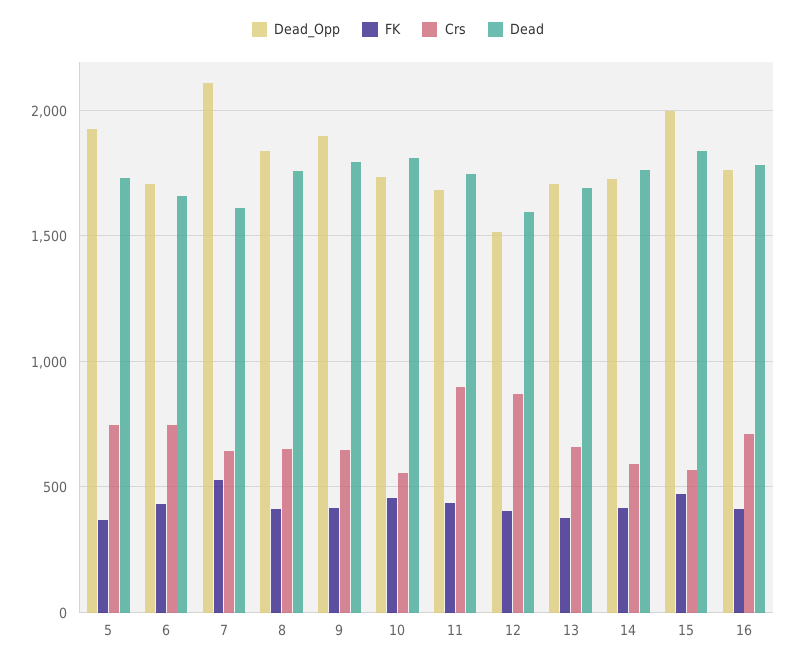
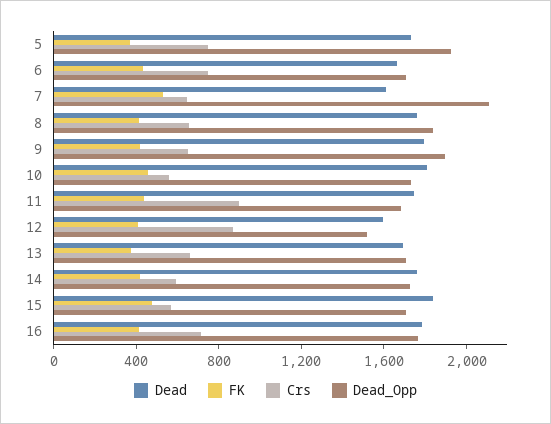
  {
    "Dead_Opp": {
      "5": 1950,
      "6": 1700,
      "7": 2100,
      "8": 1850,
      "9": 1900,
      "10": 1750,
      "11": 1700,
      "12": 1500,
      "13": 1700,
      "14": 1750,
-     "15": 2000,
+     "15": 1700,
      "16": 1750
    },
    "FK": {
      "5": 350,
      "6": 450,
      "7": 550,
      "8": 400,
      "9": 400,
      "10": 450,
      "11": 450,
      "12": 400,
      "13": 400,
      "14": 400,
      "15": 450,
      "16": 400
    },
    "Crs": {
      "5": 750,
      "6": 750,
      "7": 650,
      "8": 650,
      "9": 650,
      "10": 550,
      "11": 900,
      "12": 850,
      "13": 650,
      "14": 600,
      "15": 550,
      "16": 700
    },
    "Dead": {
      "5": 1750,
      "6": 1650,
      "7": 1600,
      "8": 1750,
      "9": 1800,
      "10": 1800,
      "11": 1750,
      "12": 1600,
      "13": 1700,
      "14": 1750,
      "15": 1850,
      "16": 1800
    }
  }

